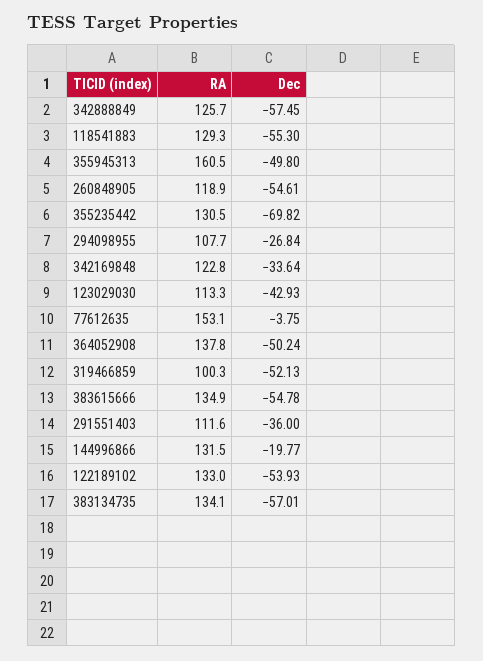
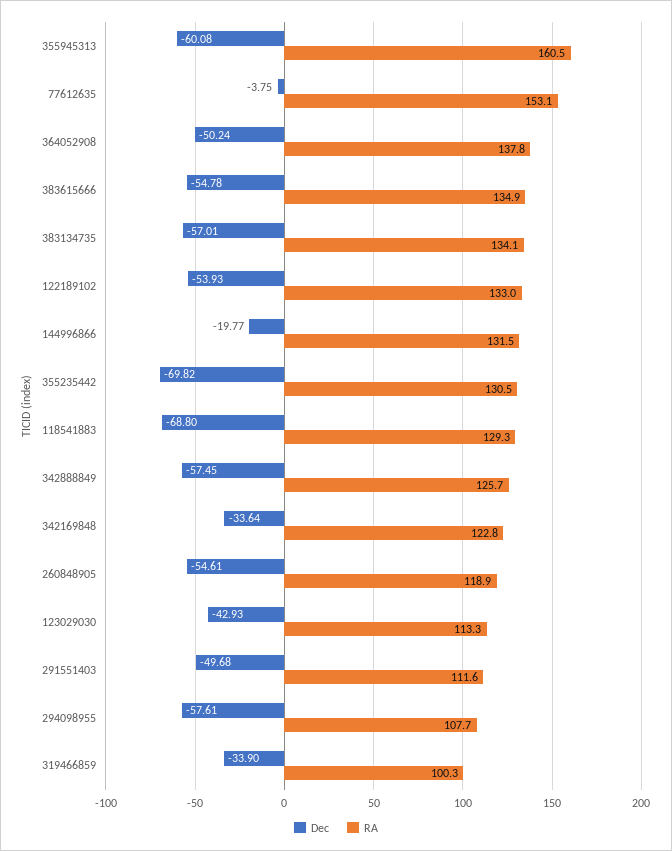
  {
    "RA": {
      "342888849": 125.7,
      "118541883": 129.3,
      "355945313": 160.5,
      "260848905": 118.9,
      "355235442": 130.5,
      "294098955": 107.7,
      "342169848": 122.8,
      "123029030": 113.3,
      "77612635": 153.1,
      "364052908": 137.8,
      "319466859": 100.3,
      "383615666": 134.9,
      "291551403": 111.6,
      "144996866": 131.5,
      "122189102": 133,
      "383134735": 134.1
    },
    "Dec": {
      "342888849": -57.45,
-     "118541883": -55.3,
+     "118541883": -68.8,
-     "355945313": -49.8,
+     "355945313": -60.08,
      "260848905": -54.61,
      "355235442": -69.82,
-     "294098955": -26.84,
+     "294098955": -57.61,
      "342169848": -33.64,
      "123029030": -42.93,
      "77612635": -3.75,
      "364052908": -50.24,
-     "319466859": -52.13,
+     "319466859": -33.9,
      "383615666": -54.78,
-     "291551403": -36,
+     "291551403": -49.68,
      "144996866": -19.77,
      "122189102": -53.93,
      "383134735": -57.01
    }
  }

